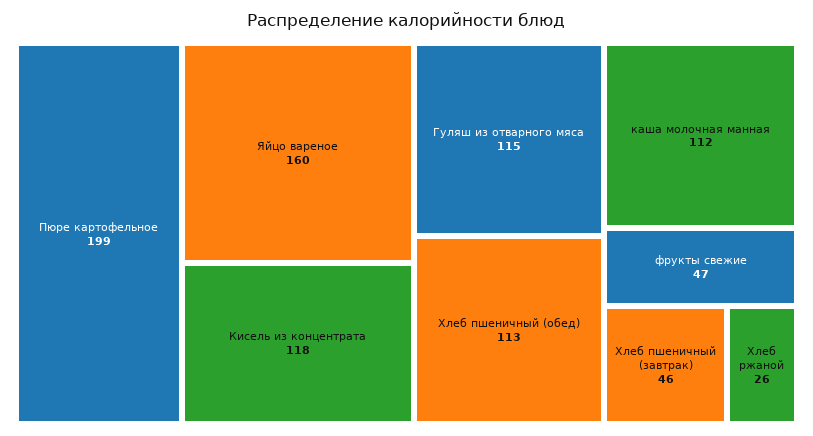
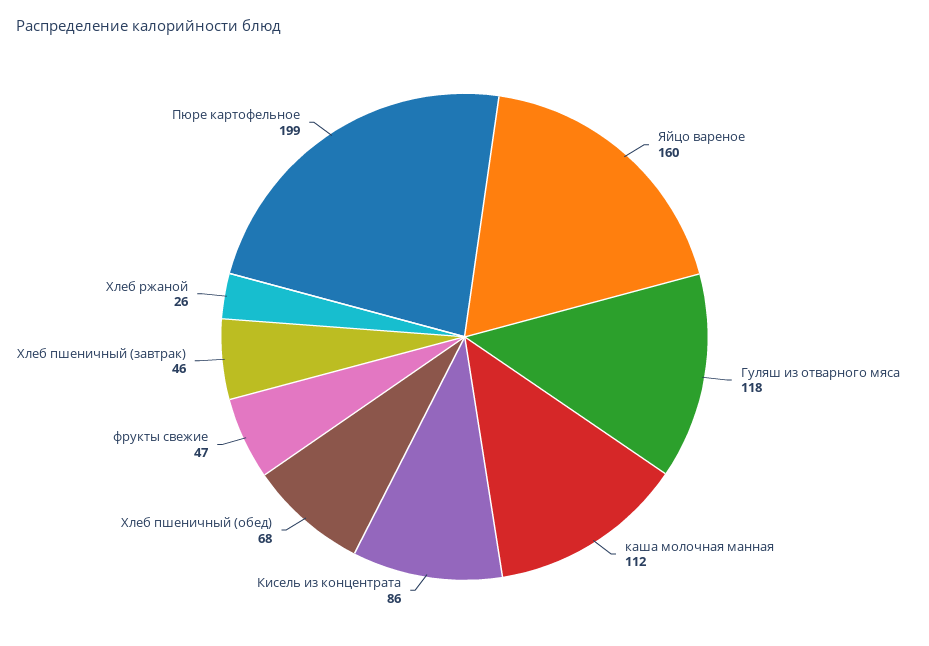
  {
    "Пюре картофельное": 199,
    "Яйцо вареное": 160,
-   "Кисель из концентрата": 118,
+   "Кисель из концентрата": 86,
-   "Гуляш из отварного мяса": 115,
+   "Гуляш из отварного мяса": 118,
-   "Хлеб пшеничный (обед)": 113,
+   "Хлеб пшеничный (обед)": 68,
    "каша молочная манная": 112,
    "фрукты свежие": 47,
    "Хлеб пшеничный (завтрак)": 46,
    "Хлеб ржаной": 26
  }

